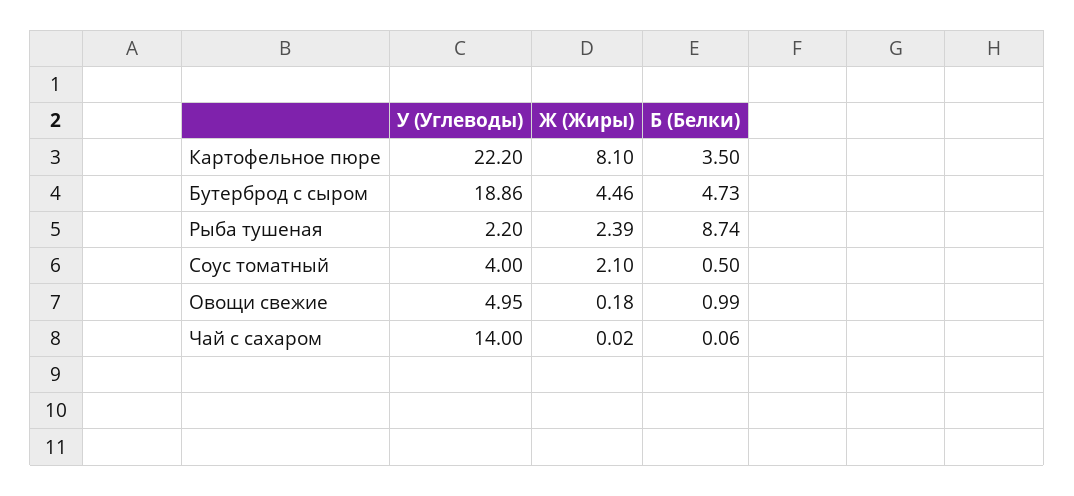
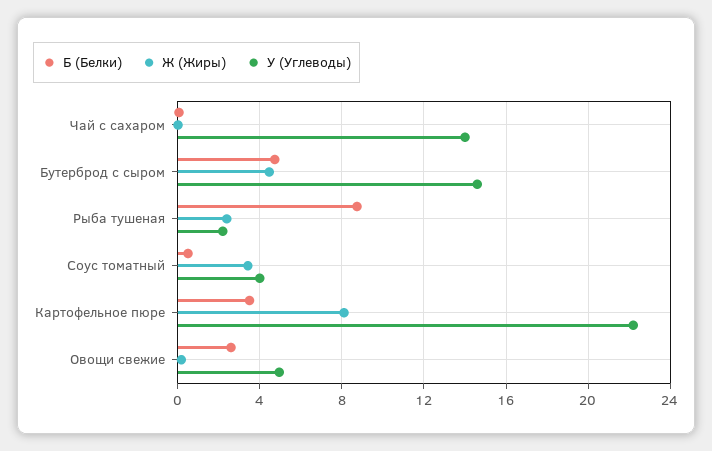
  {
    "У (Углеводы)": {
      "Картофельное пюре": 22.2,
-     "Бутерброд с сыром": 18.86,
+     "Бутерброд с сыром": 14.5,
      "Рыба тушеная": 2.2,
      "Соус томатный": 4,
      "Овощи свежие": 4.95,
      "Чай с сахаром": 14
    },
    "Ж (Жиры)": {
      "Картофельное пюре": 8.1,
      "Бутерброд с сыром": 4.46,
      "Рыба тушеная": 2.39,
-     "Соус томатный": 2.1,
+     "Соус томатный": 3.5,
      "Овощи свежие": 0.18,
      "Чай с сахаром": 0.02
    },
    "Б (Белки)": {
      "Картофельное пюре": 3.5,
      "Бутерброд с сыром": 4.73,
      "Рыба тушеная": 8.74,
      "Соус томатный": 0.5,
-     "Овощи свежие": 0.99,
+     "Овощи свежие": 2.5,
      "Чай с сахаром": 0.06
    }
  }

